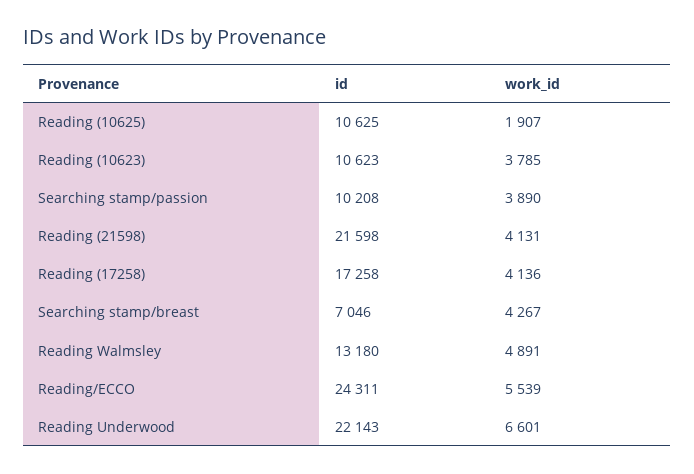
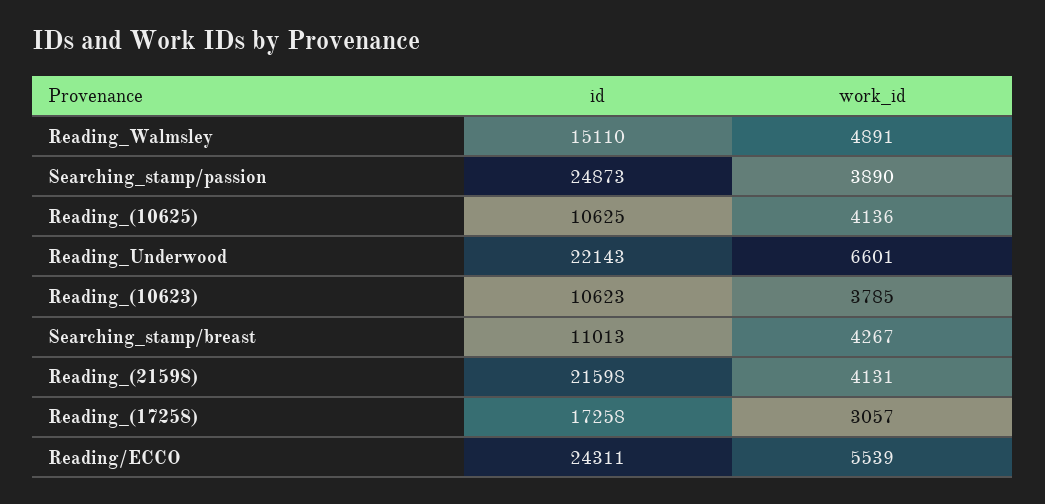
  {
    "id": {
      "Reading (10625)": 10625,
      "Reading (10623)": 10623,
-     "Searching stamp/passion": 10208,
+     "Searching stamp/passion": 24873,
      "Reading (21598)": 21598,
      "Reading (17258)": 17258,
-     "Searching stamp/breast": 7046,
+     "Searching stamp/breast": 11013,
-     "Reading Walmsley": 13180,
+     "Reading Walmsley": 15110,
      "Reading/ECCO": 24311,
      "Reading Underwood": 22143
    },
    "work_id": {
-     "Reading (10625)": 1907,
+     "Reading (10625)": 4136,
      "Reading (10623)": 3785,
      "Searching stamp/passion": 3890,
      "Reading (21598)": 4131,
-     "Reading (17258)": 4136,
+     "Reading (17258)": 3057,
      "Searching stamp/breast": 4267,
      "Reading Walmsley": 4891,
      "Reading/ECCO": 5539,
      "Reading Underwood": 6601
    }
  }

